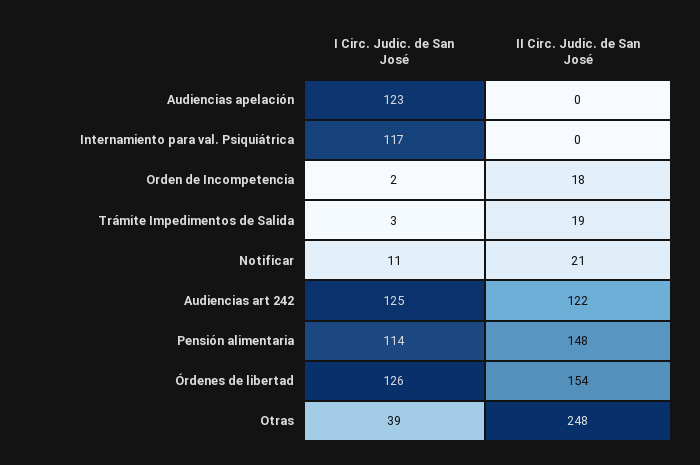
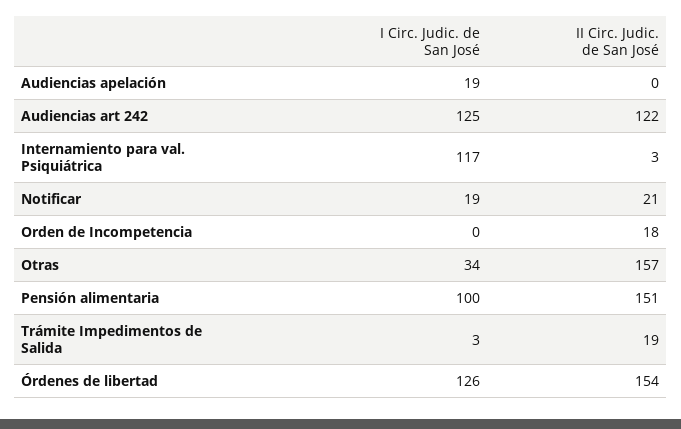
  {
    "I Circ. Judic. de San José": {
-     "Audiencias apelación": 123,
+     "Audiencias apelación": 19,
      "Internamiento para val. Psiquiátrica": 117,
-     "Orden de Incompetencia": 2,
+     "Orden de Incompetencia": 0,
      "Trámite Impedimentos de Salida": 3,
-     "Notificar": 11,
+     "Notificar": 19,
      "Audiencias art 242": 125,
-     "Pensión alimentaria": 114,
+     "Pensión alimentaria": 100,
      "Órdenes de libertad": 126,
-     "Otras": 39
+     "Otras": 34
    },
    "II Circ. Judic. de San José": {
      "Audiencias apelación": 0,
-     "Internamiento para val. Psiquiátrica": 0,
+     "Internamiento para val. Psiquiátrica": 3,
      "Orden de Incompetencia": 18,
      "Trámite Impedimentos de Salida": 19,
      "Notificar": 21,
      "Audiencias art 242": 122,
-     "Pensión alimentaria": 148,
+     "Pensión alimentaria": 151,
      "Órdenes de libertad": 154,
-     "Otras": 248
+     "Otras": 157
    }
  }

